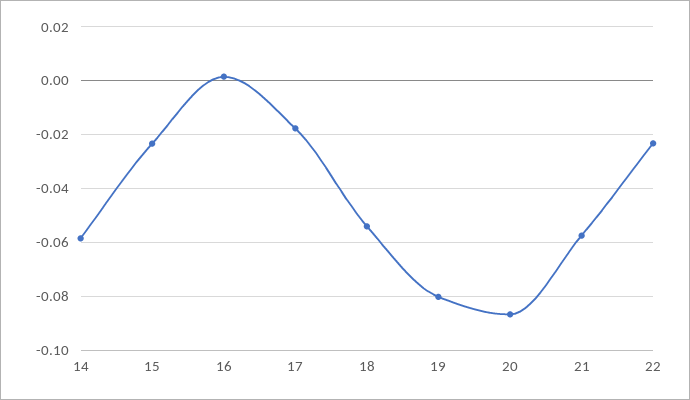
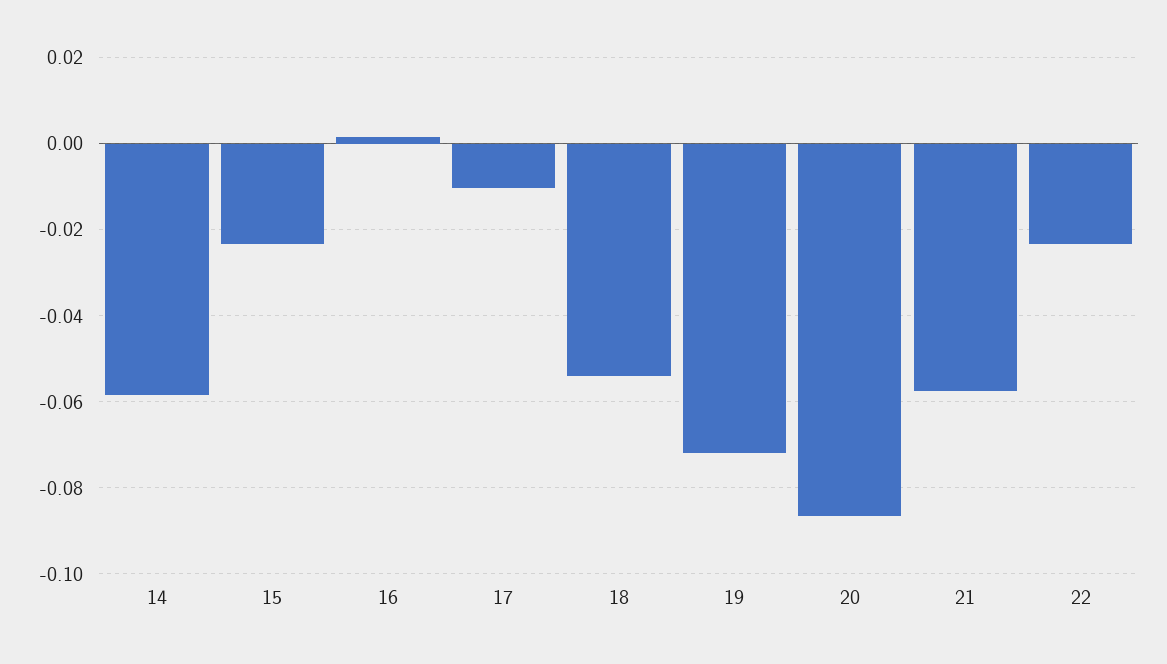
  {
    "14": -0.058,
    "15": -0.024,
    "16": 0.002,
-   "17": -0.0175,
+   "17": -0.01,
    "18": -0.054,
-   "19": -0.08,
+   "19": -0.072,
    "20": -0.086,
    "21": -0.058,
    "22": -0.024
  }

